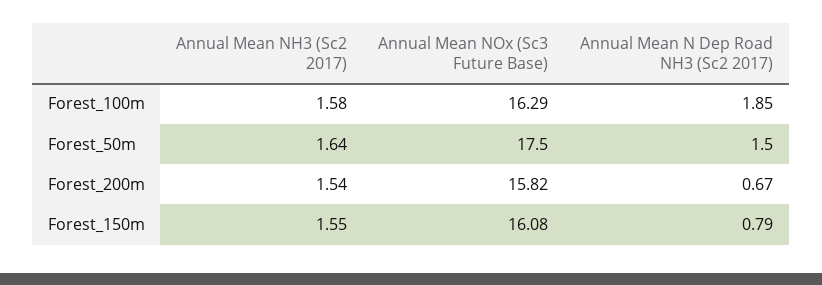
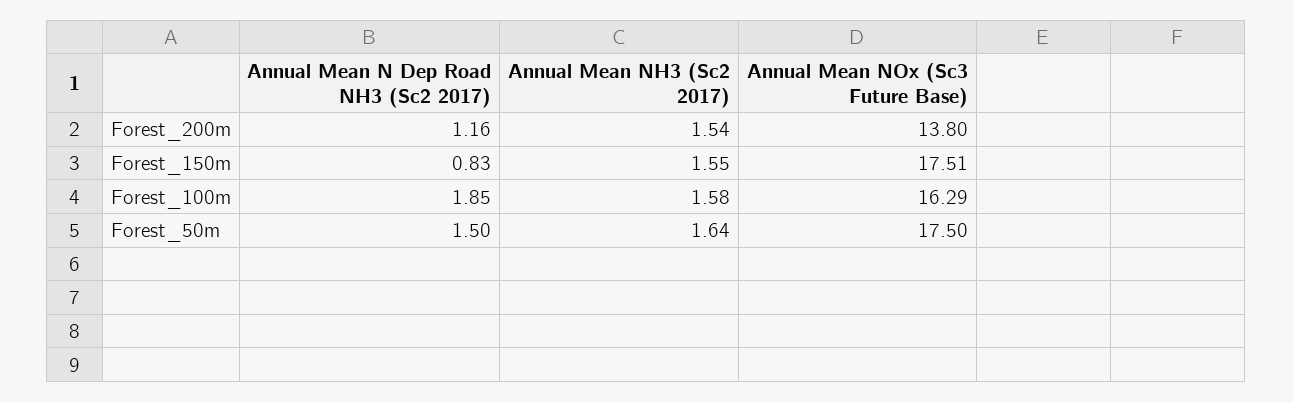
  {
    "Annual Mean NH3 (Sc2 2017)": {
      "Forest_100m": 1.58,
      "Forest_50m": 1.64,
      "Forest_200m": 1.54,
      "Forest_150m": 1.55
    },
    "Annual Mean NOx (Sc3 Future Base)": {
      "Forest_100m": 16.29,
      "Forest_50m": 17.5,
-     "Forest_200m": 15.82,
+     "Forest_200m": 13.8,
-     "Forest_150m": 16.08
+     "Forest_150m": 17.51
    },
    "Annual Mean N Dep Road NH3 (Sc2 2017)": {
      "Forest_100m": 1.85,
      "Forest_50m": 1.5,
-     "Forest_200m": 0.67,
+     "Forest_200m": 1.16,
-     "Forest_150m": 0.79
+     "Forest_150m": 0.83
    }
  }

